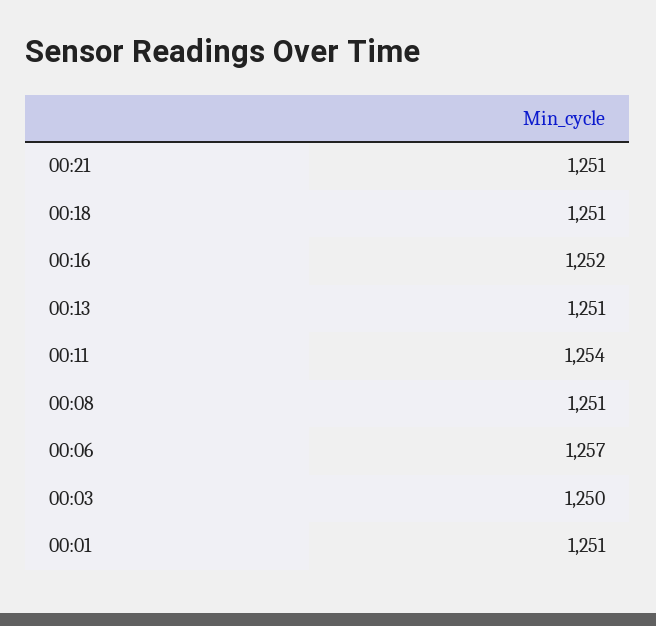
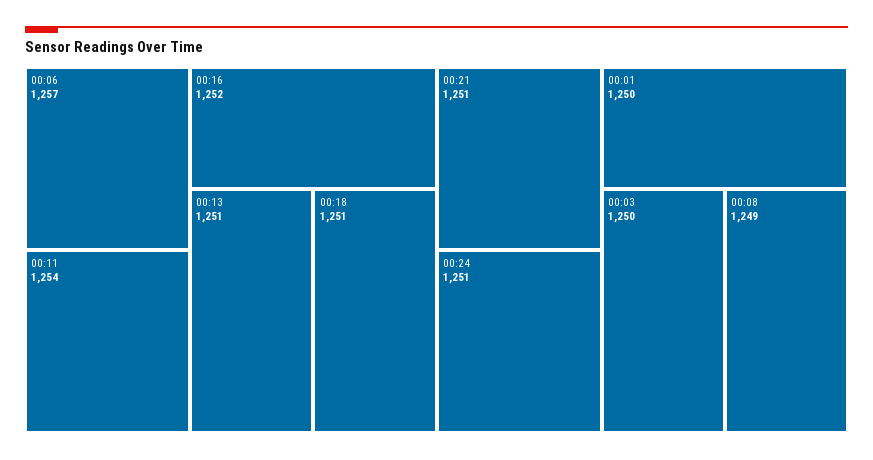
  {
    "00:21": 1251,
    "00:18": 1251,
    "00:16": 1252,
    "00:13": 1251,
    "00:11": 1254,
-   "00:08": 1251,
+   "00:08": 1249,
    "00:06": 1257,
    "00:03": 1250,
-   "00:01": 1251
+   "00:01": 1250,
+   "00:24": 1251
  }

